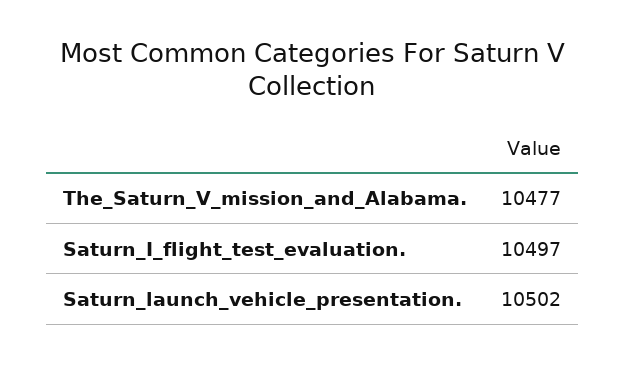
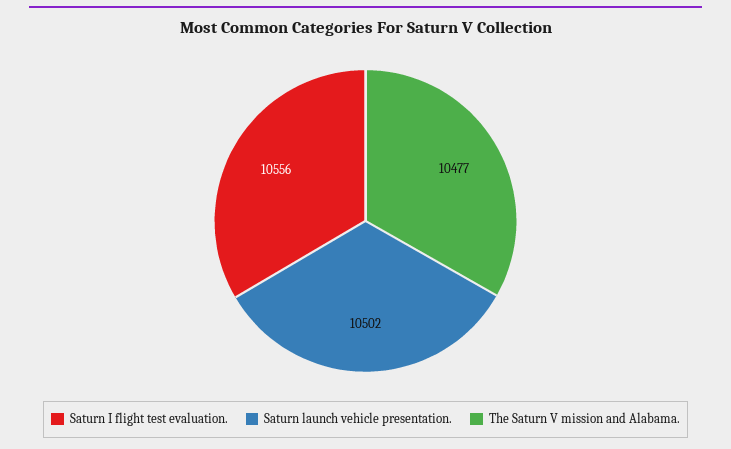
  {
    "The_Saturn_V_mission_and_Alabama.": 10477,
-   "Saturn_I_flight_test_evaluation.": 10497,
+   "Saturn_I_flight_test_evaluation.": 10556,
    "Saturn_launch_vehicle_presentation.": 10502
  }

